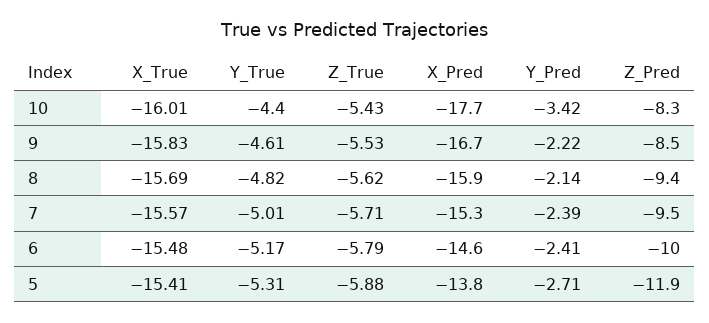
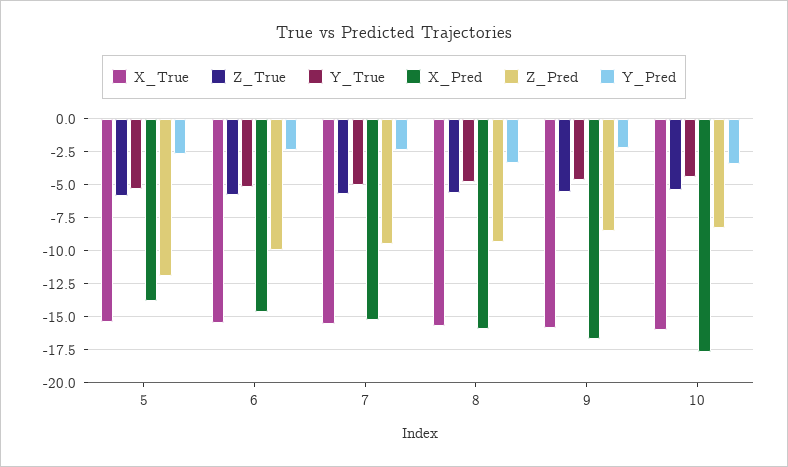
  {
    "X_True": {
      "10": -16.01,
      "9": -15.83,
      "8": -15.69,
      "7": -15.57,
      "6": -15.48,
      "5": -15.41
    },
    "Y_True": {
      "10": -4.4,
      "9": -4.61,
      "8": -4.82,
      "7": -5.01,
      "6": -5.17,
      "5": -5.31
    },
    "Z_True": {
      "10": -5.43,
      "9": -5.53,
      "8": -5.62,
      "7": -5.71,
      "6": -5.79,
      "5": -5.88
    },
    "X_Pred": {
      "10": -17.7,
      "9": -16.7,
      "8": -15.9,
      "7": -15.3,
      "6": -14.6,
      "5": -13.8
    },
    "Y_Pred": {
      "10": -3.42,
      "9": -2.22,
-     "8": -2.14,
+     "8": -3.5,
      "7": -2.39,
      "6": -2.41,
      "5": -2.71
    },
    "Z_Pred": {
      "10": -8.3,
      "9": -8.5,
      "8": -9.4,
      "7": -9.5,
      "6": -10,
      "5": -11.9
    }
  }

